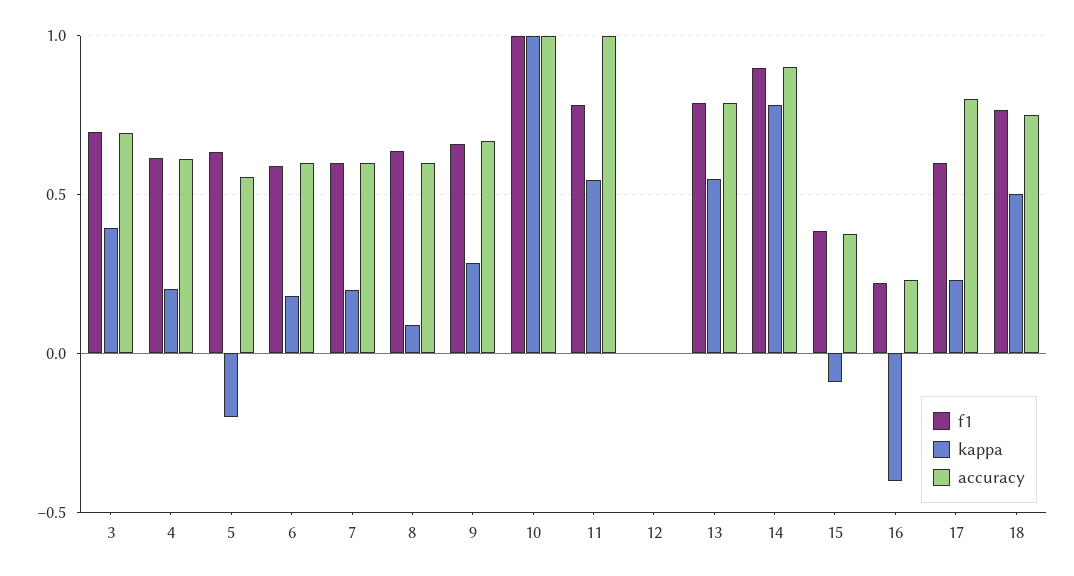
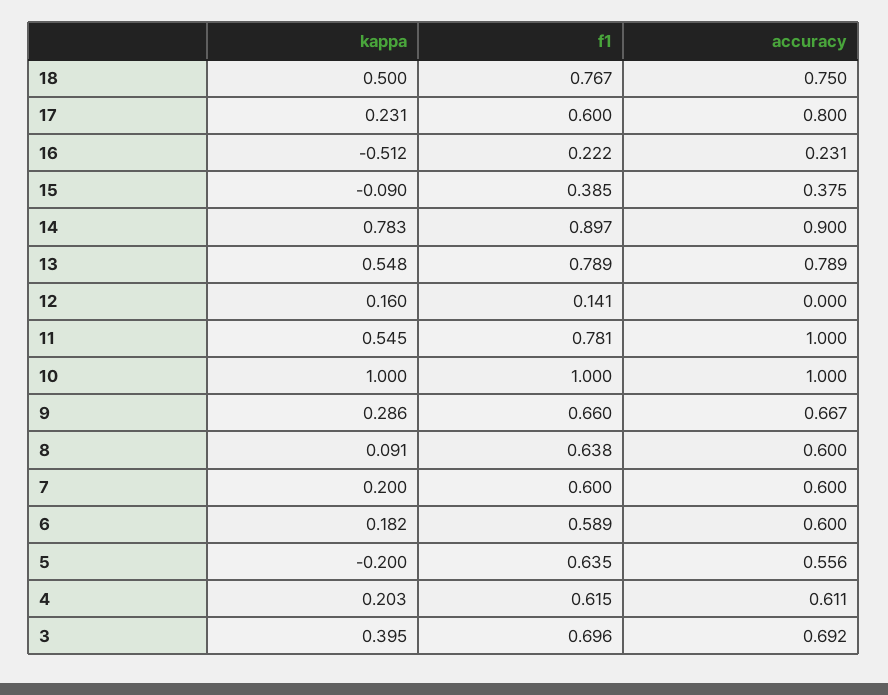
  {
    "f1": {
      "3": 0.696,
      "4": 0.615,
      "5": 0.635,
      "6": 0.589,
      "7": 0.6,
      "8": 0.638,
      "9": 0.66,
      "10": 1,
      "11": 0.781,
-     "12": 0,
+     "12": 0.141,
      "13": 0.789,
      "14": 0.897,
      "15": 0.385,
      "16": 0.222,
      "17": 0.6,
      "18": 0.767
    },
    "kappa": {
      "3": 0.395,
      "4": 0.203,
      "5": -0.2,
      "6": 0.182,
      "7": 0.2,
      "8": 0.091,
      "9": 0.286,
      "10": 1,
      "11": 0.545,
-     "12": 0,
+     "12": 0.16,
      "13": 0.548,
      "14": 0.783,
      "15": -0.09,
-     "16": -0.4,
+     "16": -0.512,
      "17": 0.231,
      "18": 0.5
    },
    "accuracy": {
      "3": 0.692,
      "4": 0.611,
      "5": 0.556,
      "6": 0.6,
      "7": 0.6,
      "8": 0.6,
      "9": 0.667,
      "10": 1,
      "11": 1,
      "12": 0,
      "13": 0.789,
      "14": 0.9,
      "15": 0.375,
      "16": 0.231,
      "17": 0.8,
      "18": 0.75
    }
  }

